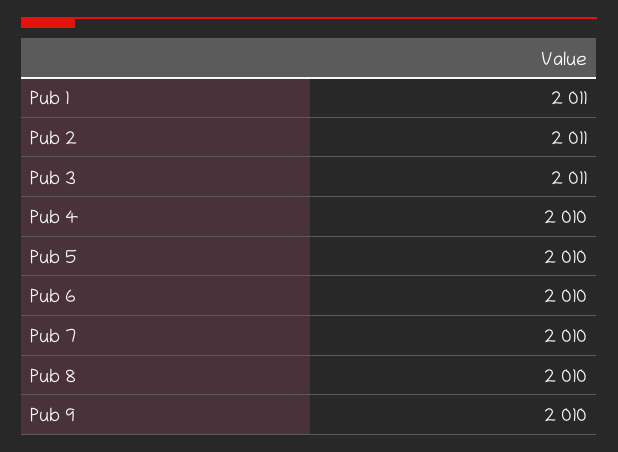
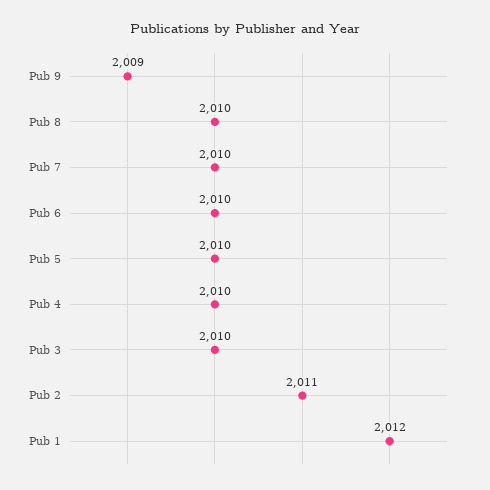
  {
-   "Pub 1": 2011,
+   "Pub 1": 2012,
    "Pub 2": 2011,
-   "Pub 3": 2011,
+   "Pub 3": 2010,
    "Pub 4": 2010,
    "Pub 5": 2010,
    "Pub 6": 2010,
    "Pub 7": 2010,
    "Pub 8": 2010,
-   "Pub 9": 2010
+   "Pub 9": 2009
  }

